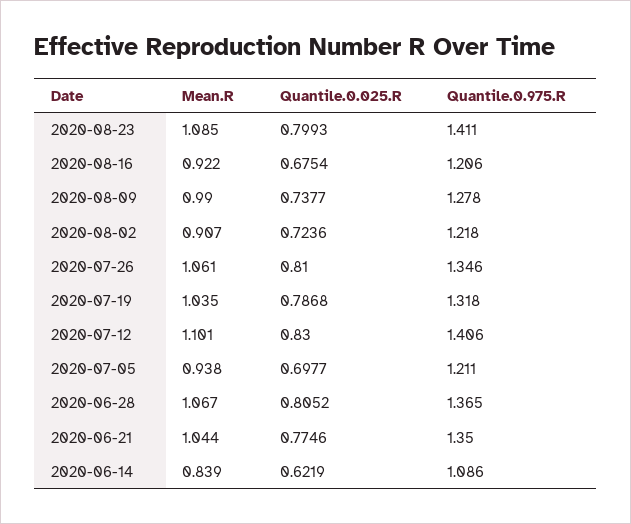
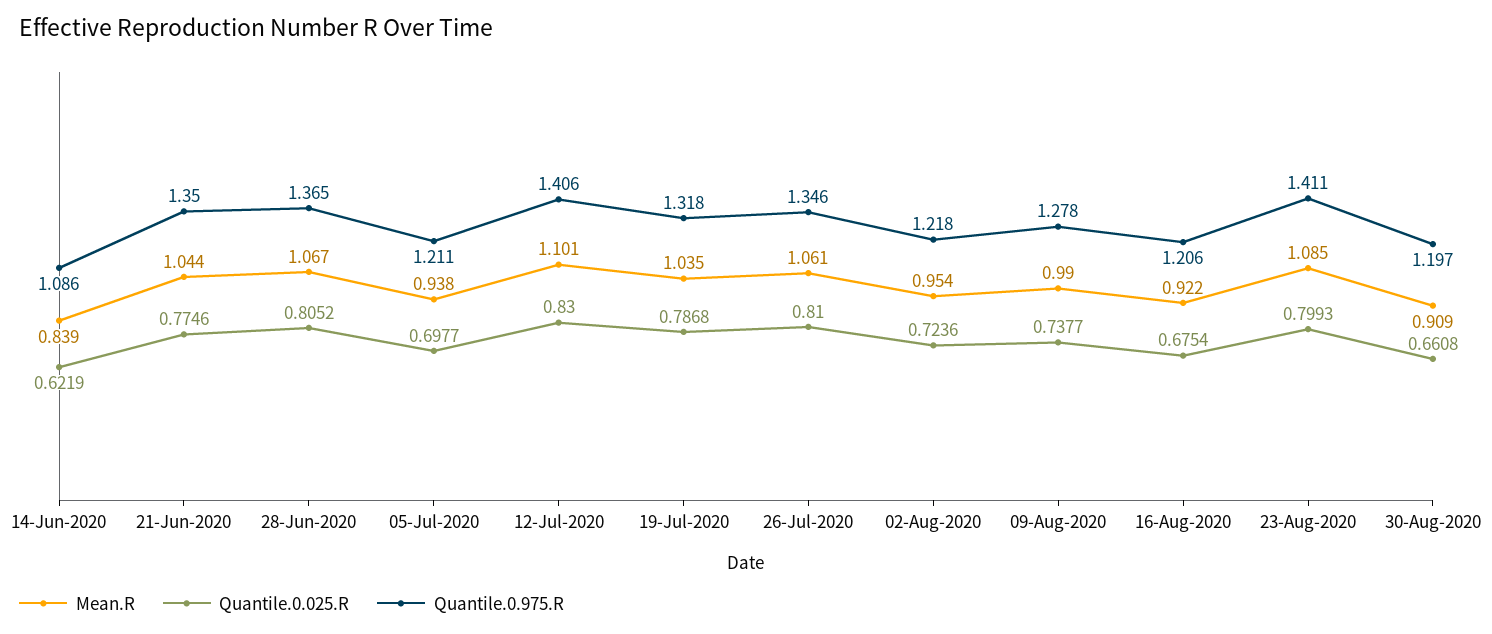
  {
    "Mean.R": {
      "2020-08-23": 1.085,
      "2020-08-16": 0.922,
      "2020-08-09": 0.99,
-     "2020-08-02": 0.907,
+     "2020-08-02": 0.954,
      "2020-07-26": 1.061,
      "2020-07-19": 1.035,
      "2020-07-12": 1.101,
      "2020-07-05": 0.938,
      "2020-06-28": 1.067,
      "2020-06-21": 1.044,
-     "2020-06-14": 0.839
+     "2020-06-14": 0.839,
+     "30-Aug-2020": 0.909
    },
    "Quantile.0.025.R": {
      "2020-08-23": 0.7993,
      "2020-08-16": 0.6754,
      "2020-08-09": 0.7377,
      "2020-08-02": 0.7236,
      "2020-07-26": 0.81,
      "2020-07-19": 0.7868,
      "2020-07-12": 0.83,
      "2020-07-05": 0.6977,
      "2020-06-28": 0.8052,
      "2020-06-21": 0.7746,
-     "2020-06-14": 0.6219
+     "2020-06-14": 0.6219,
+     "30-Aug-2020": 0.6608
    },
    "Quantile.0.975.R": {
      "2020-08-23": 1.411,
      "2020-08-16": 1.206,
      "2020-08-09": 1.278,
      "2020-08-02": 1.218,
      "2020-07-26": 1.346,
      "2020-07-19": 1.318,
      "2020-07-12": 1.406,
      "2020-07-05": 1.211,
      "2020-06-28": 1.365,
      "2020-06-21": 1.35,
-     "2020-06-14": 1.086
+     "2020-06-14": 1.086,
+     "30-Aug-2020": 1.197
    }
  }

